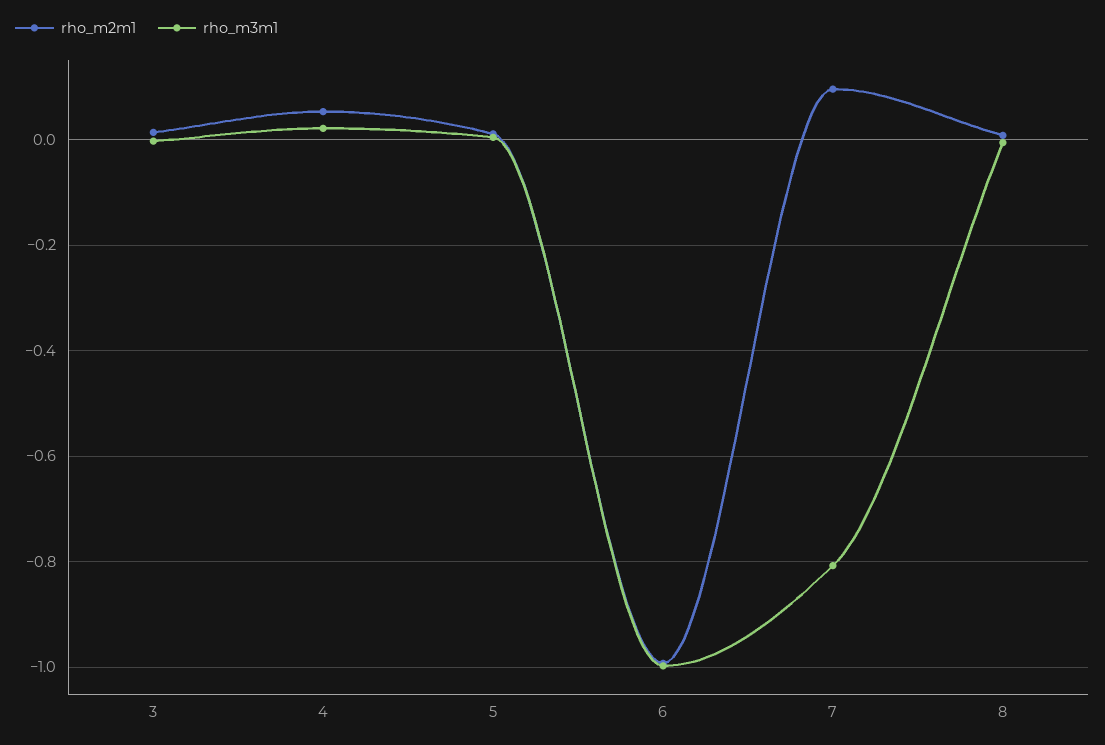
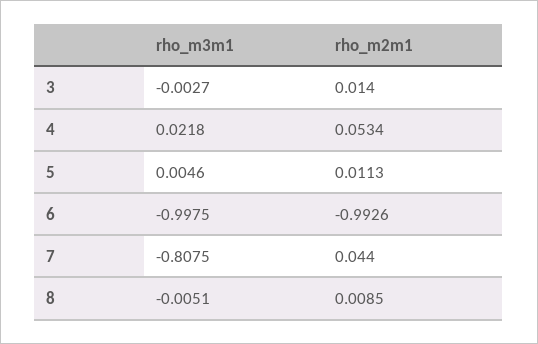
  {
    "rho_m2m1": {
      "3": 0.014,
      "4": 0.0534,
      "5": 0.0113,
      "6": -0.9926,
-     "7": 0.1,
+     "7": 0.044,
      "8": 0.0085
    },
    "rho_m3m1": {
      "3": -0.0027,
      "4": 0.0218,
      "5": 0.0046,
      "6": -0.9975,
      "7": -0.8075,
      "8": -0.0051
    }
  }

